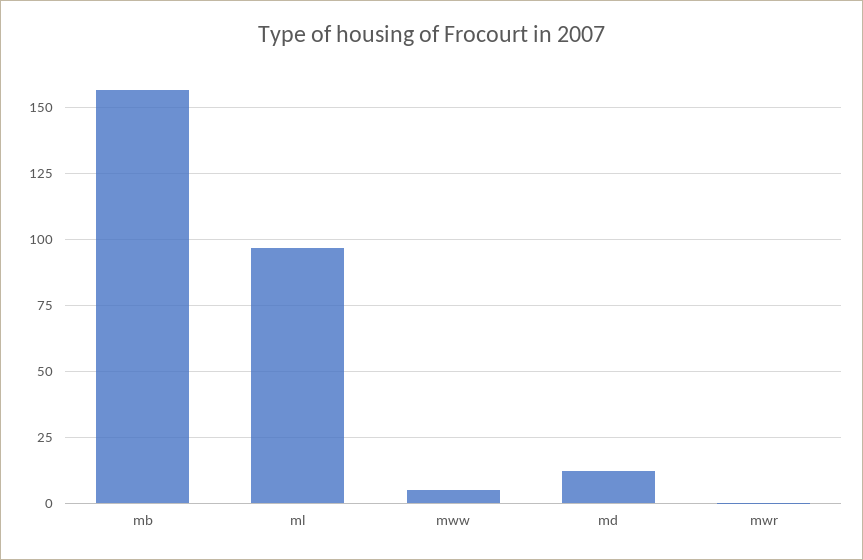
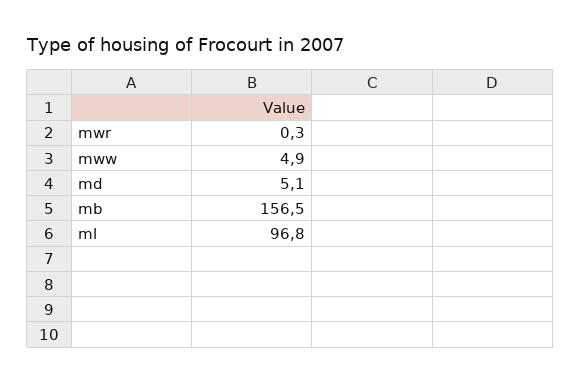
  {
    "mb": 156.5,
    "ml": 96.8,
    "mww": 4.9,
-   "md": 12.5,
+   "md": 5.1,
    "mwr": 0.3
  }

